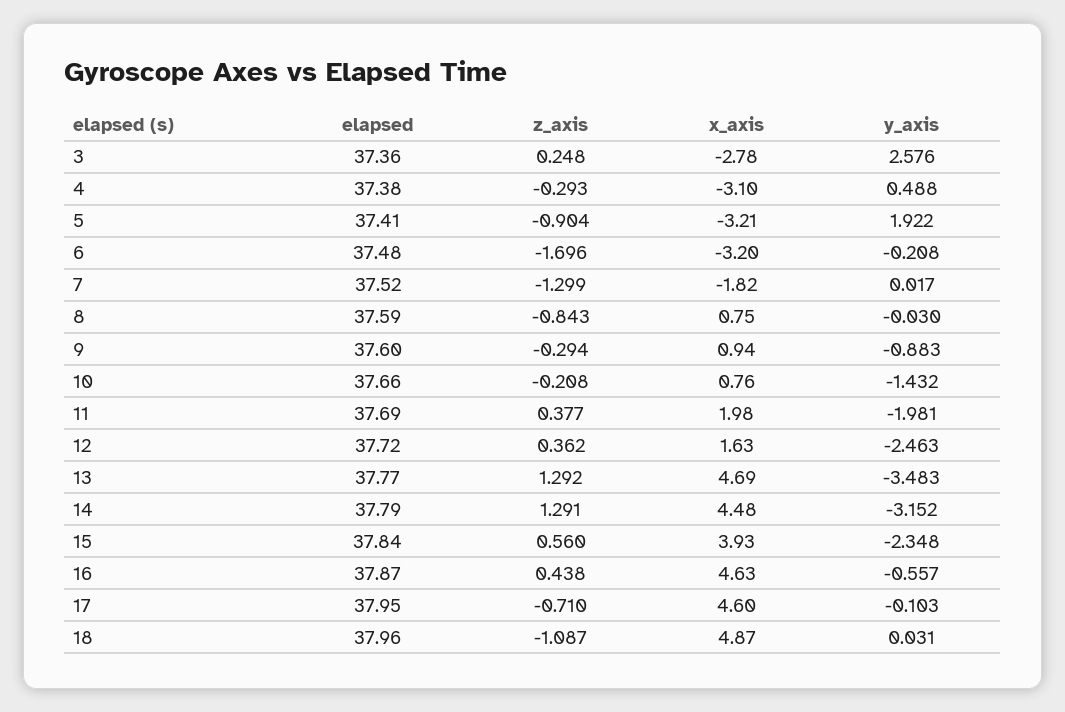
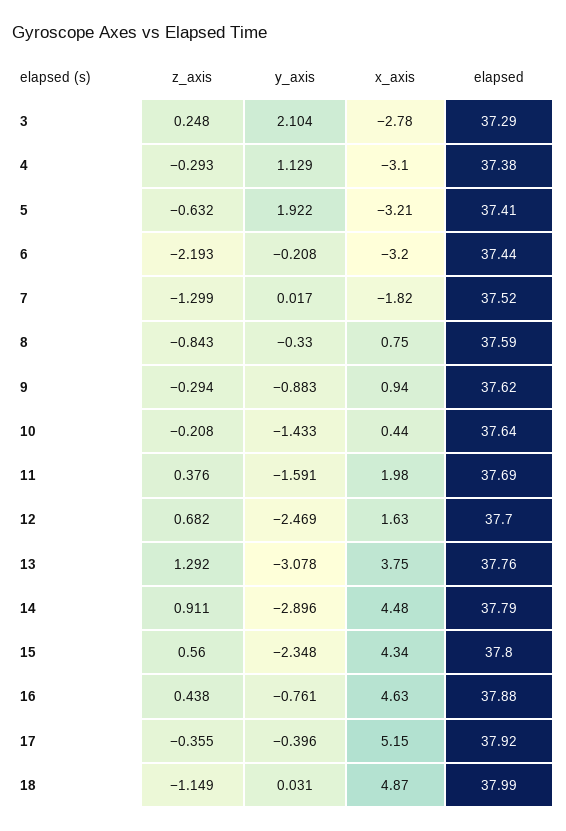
  {
    "elapsed": {
-     "3": 37.36,
+     "3": 37.29,
      "4": 37.38,
      "5": 37.41,
-     "6": 37.48,
+     "6": 37.44,
      "7": 37.52,
      "8": 37.59,
-     "9": 37.6,
+     "9": 37.62,
-     "10": 37.66,
+     "10": 37.64,
      "11": 37.69,
-     "12": 37.72,
+     "12": 37.7,
-     "13": 37.77,
+     "13": 37.76,
      "14": 37.79,
-     "15": 37.84,
+     "15": 37.8,
-     "16": 37.87,
+     "16": 37.88,
-     "17": 37.95,
+     "17": 37.92,
-     "18": 37.96
+     "18": 37.99
    },
    "z_axis": {
      "3": 0.248,
      "4": -0.293,
-     "5": -0.904,
+     "5": -0.632,
-     "6": -1.696,
+     "6": -2.193,
      "7": -1.299,
      "8": -0.843,
      "9": -0.294,
      "10": -0.208,
-     "11": 0.377,
+     "11": 0.376,
-     "12": 0.362,
+     "12": 0.682,
      "13": 1.292,
-     "14": 1.291,
+     "14": 0.911,
      "15": 0.56,
      "16": 0.438,
-     "17": -0.71,
+     "17": -0.355,
-     "18": -1.087
+     "18": -1.149
    },
    "x_axis": {
      "3": -2.78,
      "4": -3.1,
      "5": -3.21,
      "6": -3.2,
      "7": -1.82,
      "8": 0.75,
      "9": 0.94,
-     "10": 0.76,
+     "10": 0.44,
      "11": 1.98,
      "12": 1.63,
-     "13": 4.69,
+     "13": 3.75,
      "14": 4.48,
-     "15": 3.93,
+     "15": 4.34,
      "16": 4.63,
-     "17": 4.6,
+     "17": 5.15,
      "18": 4.87
    },
    "y_axis": {
-     "3": 2.576,
+     "3": 2.104,
-     "4": 0.488,
+     "4": 1.129,
      "5": 1.922,
      "6": -0.208,
      "7": 0.017,
-     "8": -0.03,
+     "8": -0.33,
      "9": -0.883,
-     "10": -1.432,
+     "10": -1.433,
-     "11": -1.981,
+     "11": -1.591,
-     "12": -2.463,
+     "12": -2.469,
-     "13": -3.483,
+     "13": -3.078,
-     "14": -3.152,
+     "14": -2.896,
      "15": -2.348,
-     "16": -0.557,
+     "16": -0.761,
-     "17": -0.103,
+     "17": -0.396,
      "18": 0.031
    }
  }

